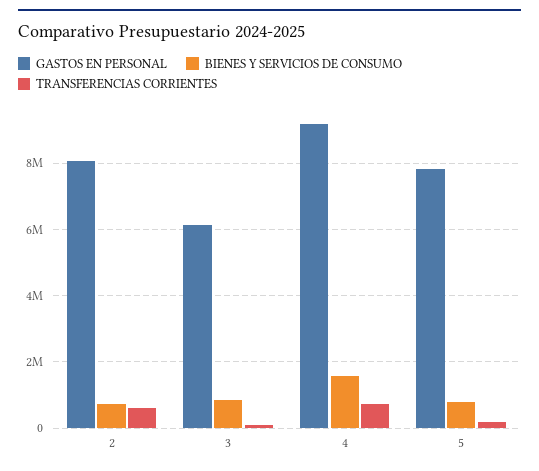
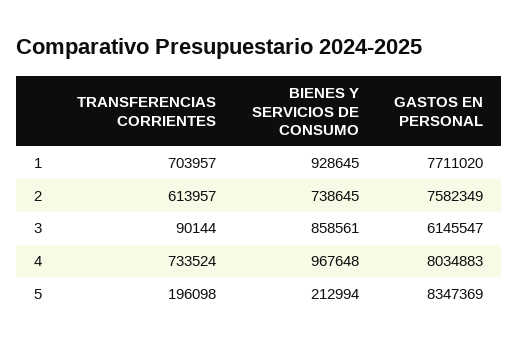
  {
    "GASTOS EN PERSONAL": {
-     "2": 8000000,
+     "2": 7582349,
      "3": 6145547,
-     "4": 9200000,
+     "4": 8034883,
-     "5": 7800000
+     "5": 8347369,
+     "1": 7711020
    },
    "BIENES Y SERVICIOS DE CONSUMO": {
      "2": 738645,
      "3": 858561,
-     "4": 1600000,
+     "4": 967648,
-     "5": 800000
+     "5": 212994,
+     "1": 928645
    },
    "TRANSFERENCIAS CORRIENTES": {
      "2": 613957,
      "3": 90144,
      "4": 733524,
-     "5": 196098
+     "5": 196098,
+     "1": 703957
    }
  }

